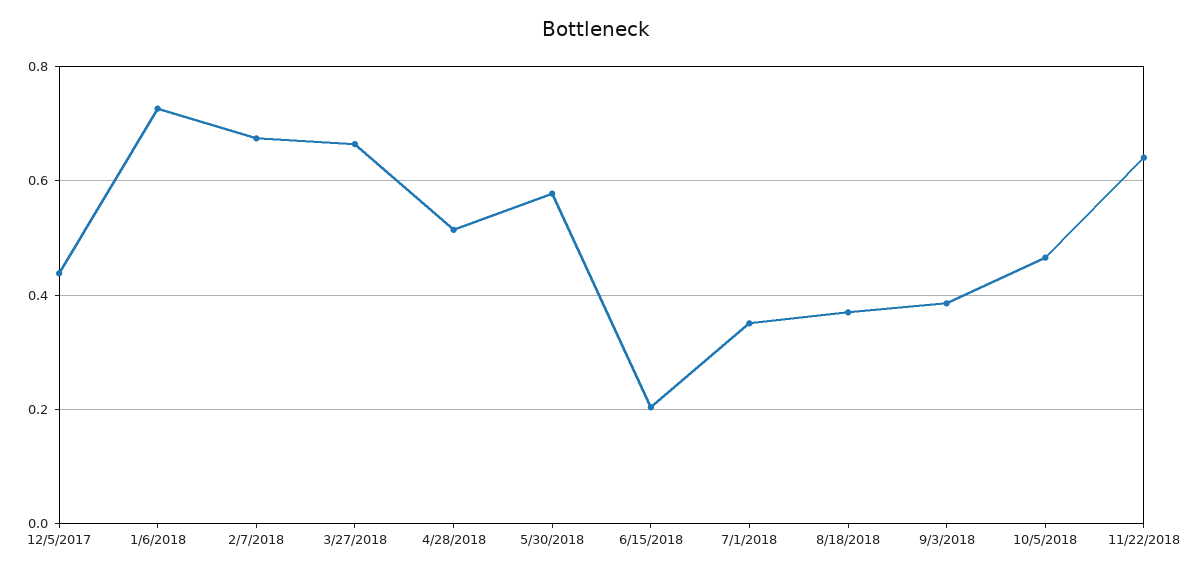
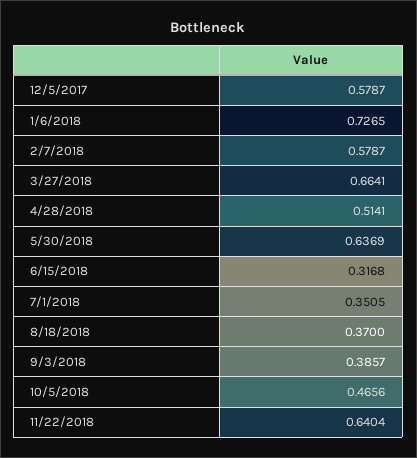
  {
-   "12/5/2017": 0.44,
+   "12/5/2017": 0.5787,
    "1/6/2018": 0.7265,
-   "2/7/2018": 0.68,
+   "2/7/2018": 0.5787,
    "3/27/2018": 0.6641,
    "4/28/2018": 0.5141,
-   "5/30/2018": 0.58,
+   "5/30/2018": 0.6369,
-   "6/15/2018": 0.2,
+   "6/15/2018": 0.3168,
    "7/1/2018": 0.3505,
    "8/18/2018": 0.37,
    "9/3/2018": 0.3857,
    "10/5/2018": 0.4656,
    "11/22/2018": 0.6404
  }

